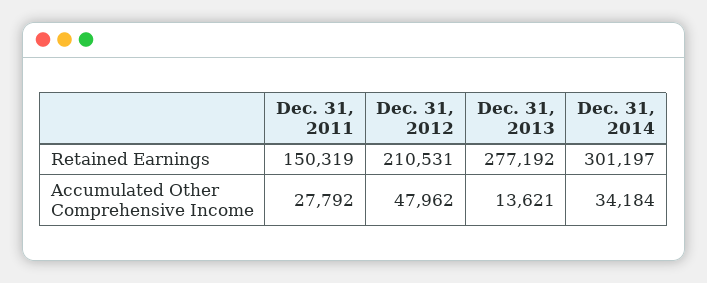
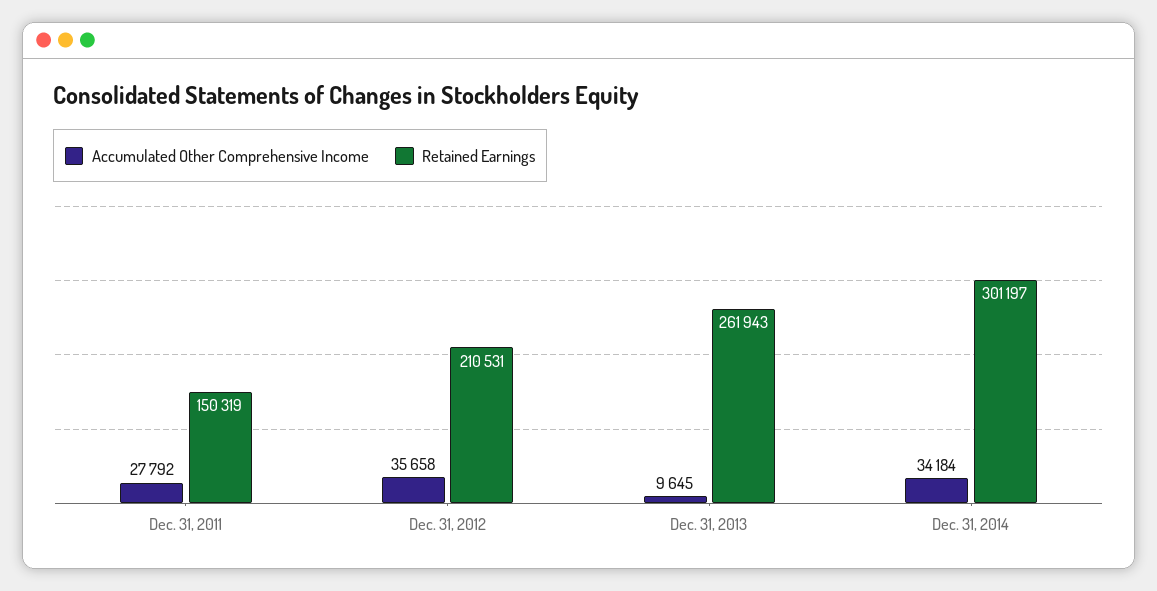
  {
    "Retained Earnings": {
      "Dec. 31, 2011": 150319,
      "Dec. 31, 2012": 210531,
-     "Dec. 31, 2013": 277192,
+     "Dec. 31, 2013": 261943,
      "Dec. 31, 2014": 301197
    },
    "Accumulated Other Comprehensive Income": {
      "Dec. 31, 2011": 27792,
-     "Dec. 31, 2012": 47962,
+     "Dec. 31, 2012": 35658,
-     "Dec. 31, 2013": 13621,
+     "Dec. 31, 2013": 9645,
      "Dec. 31, 2014": 34184
    }
  }

